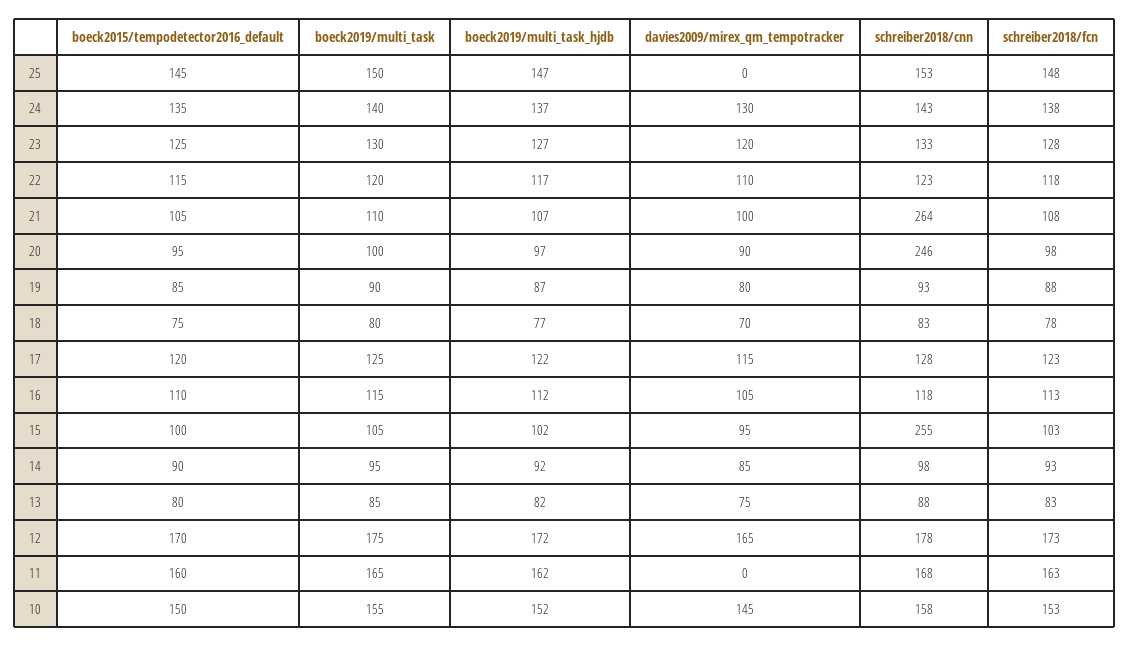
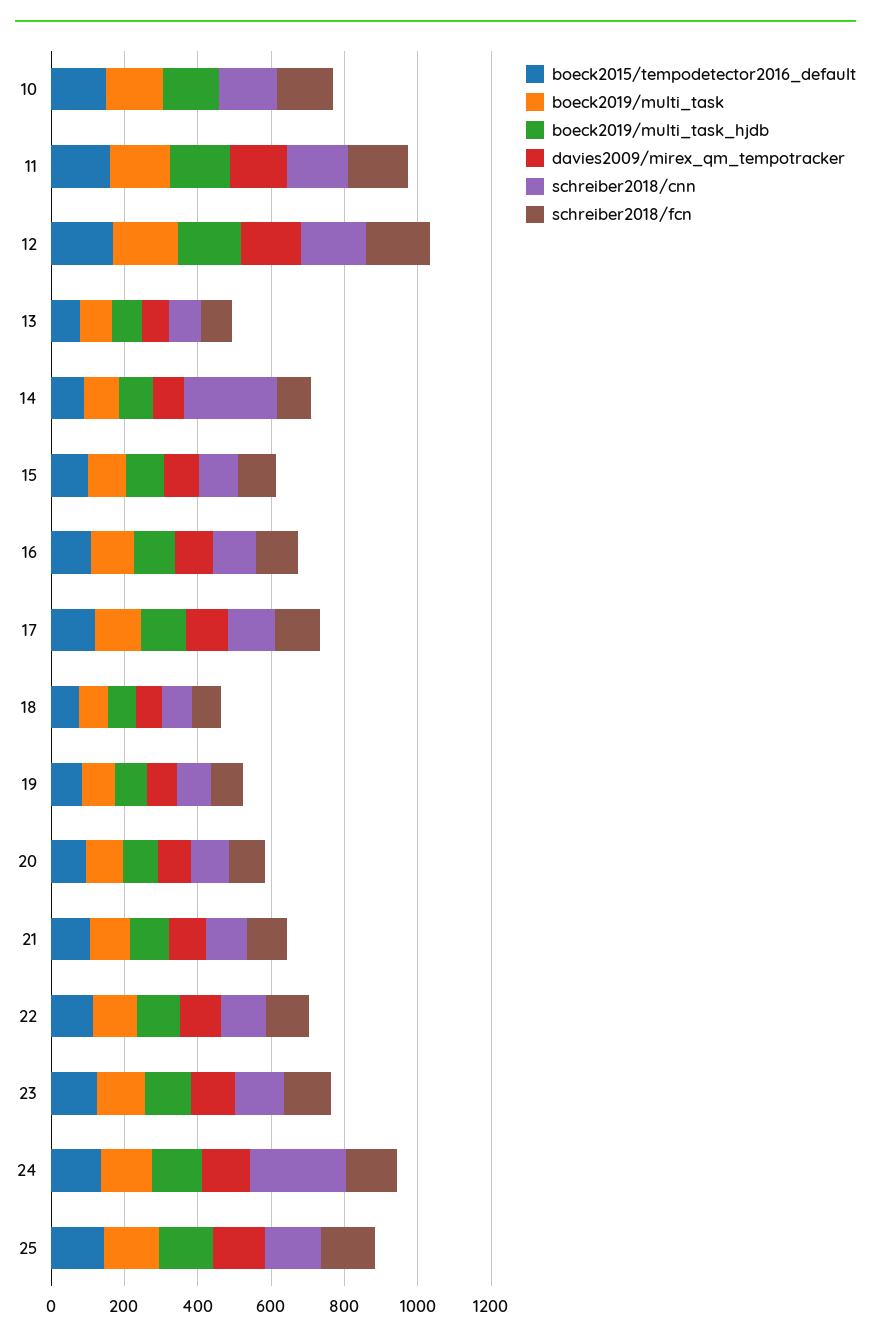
  {
    "boeck2015/tempodetector2016_default": {
      "25": 145,
      "24": 135,
      "23": 125,
      "22": 115,
      "21": 105,
      "20": 95,
      "19": 85,
      "18": 75,
      "17": 120,
      "16": 110,
      "15": 100,
      "14": 90,
      "13": 80,
      "12": 170,
      "11": 160,
      "10": 150
    },
    "boeck2019/multi_task": {
      "25": 150,
      "24": 140,
      "23": 130,
      "22": 120,
      "21": 110,
      "20": 100,
      "19": 90,
      "18": 80,
      "17": 125,
      "16": 115,
      "15": 105,
      "14": 95,
      "13": 85,
      "12": 175,
      "11": 165,
      "10": 155
    },
    "boeck2019/multi_task_hjdb": {
      "25": 147,
      "24": 137,
      "23": 127,
      "22": 117,
      "21": 107,
      "20": 97,
      "19": 87,
      "18": 77,
      "17": 122,
      "16": 112,
      "15": 102,
      "14": 92,
      "13": 82,
      "12": 172,
      "11": 162,
      "10": 152
    },
    "davies2009/mirex_qm_tempotracker": {
-     "25": 0,
+     "25": 150,
      "24": 130,
      "23": 120,
      "22": 110,
      "21": 100,
      "20": 90,
      "19": 80,
      "18": 70,
      "17": 115,
      "16": 105,
      "15": 95,
      "14": 85,
      "13": 75,
      "12": 165,
-     "11": 0,
+     "11": 150,
-     "10": 145
+     "10": 0
    },
    "schreiber2018/cnn": {
      "25": 153,
-     "24": 143,
+     "24": 250,
      "23": 133,
      "22": 123,
-     "21": 264,
+     "21": 100,
-     "20": 246,
+     "20": 100,
      "19": 93,
      "18": 83,
      "17": 128,
      "16": 118,
-     "15": 255,
+     "15": 100,
-     "14": 98,
+     "14": 250,
      "13": 88,
      "12": 178,
      "11": 168,
      "10": 158
    },
    "schreiber2018/fcn": {
      "25": 148,
      "24": 138,
      "23": 128,
      "22": 118,
      "21": 108,
      "20": 98,
      "19": 88,
      "18": 78,
      "17": 123,
      "16": 113,
      "15": 103,
      "14": 93,
      "13": 83,
      "12": 173,
      "11": 163,
      "10": 153
    }
  }

